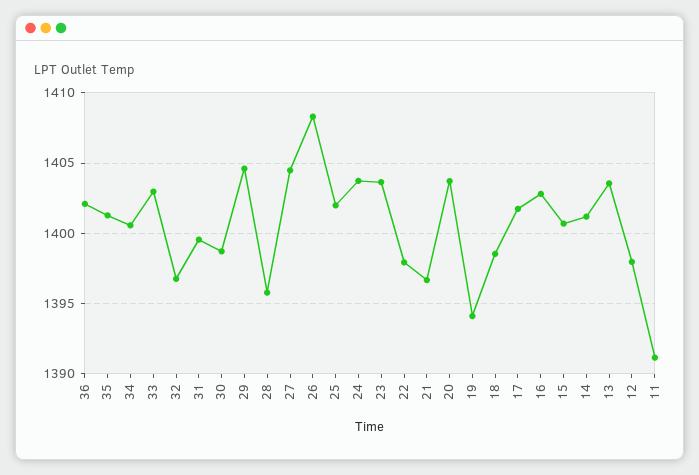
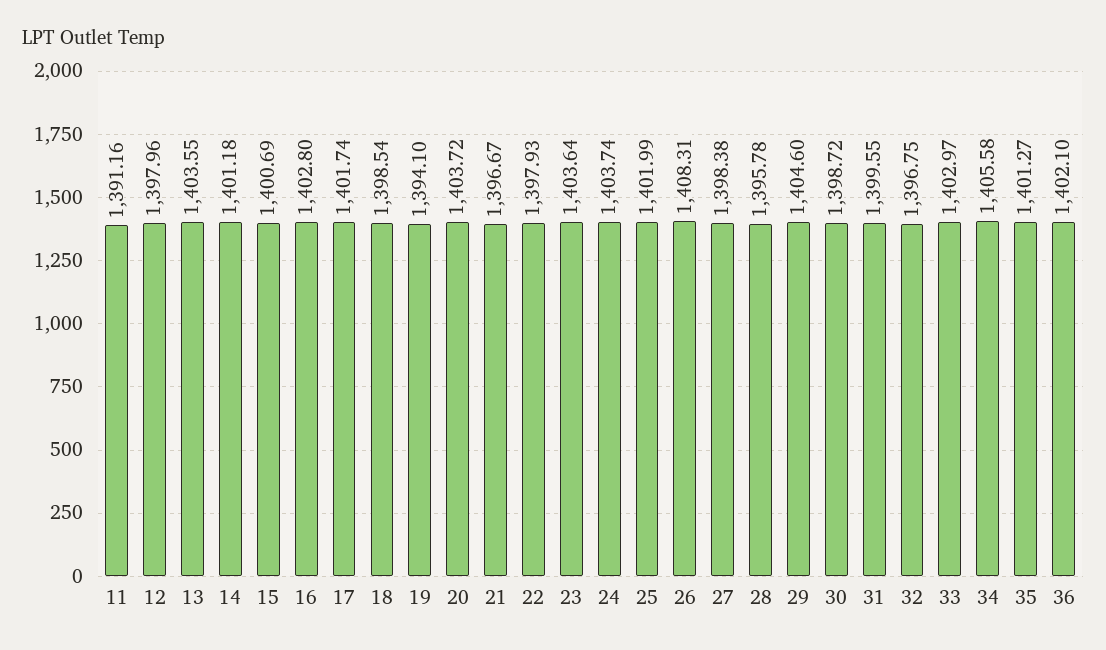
  {
    "36": 1402.1,
    "35": 1401.27,
-   "34": 1400.5,
+   "34": 1405.58,
    "33": 1402.97,
    "32": 1396.75,
    "31": 1399.55,
    "30": 1398.72,
    "29": 1404.6,
    "28": 1395.78,
-   "27": 1404.5,
+   "27": 1398.38,
    "26": 1408.31,
    "25": 1401.99,
    "24": 1403.74,
    "23": 1403.64,
    "22": 1397.93,
    "21": 1396.67,
    "20": 1403.72,
    "19": 1394.1,
    "18": 1398.54,
    "17": 1401.74,
    "16": 1402.8,
    "15": 1400.69,
    "14": 1401.18,
    "13": 1403.55,
    "12": 1397.96,
    "11": 1391.16
  }

